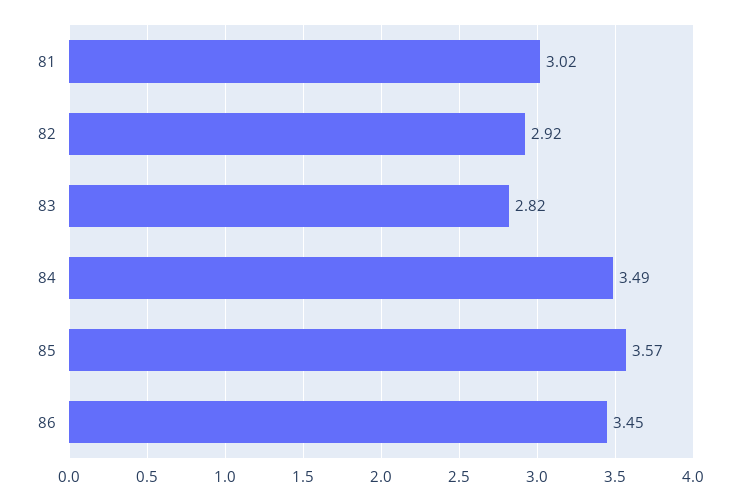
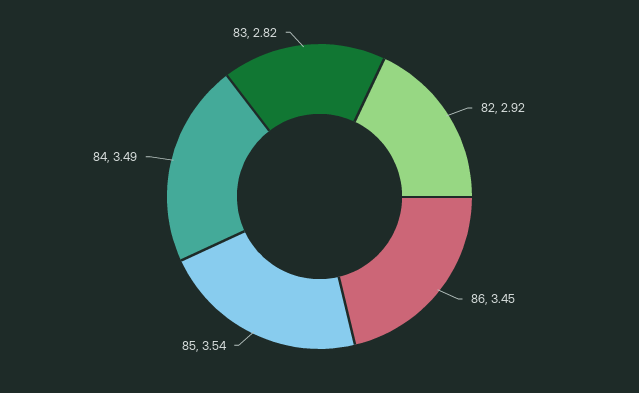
  {
-   "81": 3.02,
    "82": 2.92,
    "83": 2.82,
    "84": 3.49,
-   "85": 3.57,
+   "85": 3.54,
    "86": 3.45
  }

